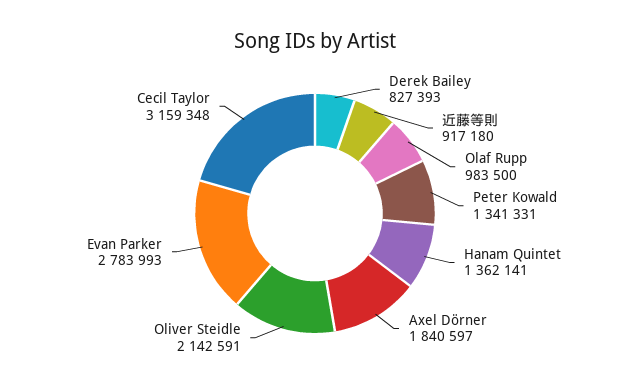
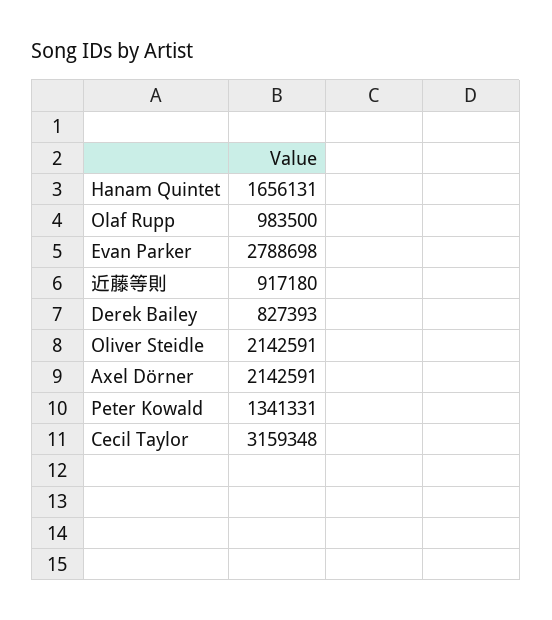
  {
    "Derek Bailey": 827393,
    "近藤等則": 917180,
    "Olaf Rupp": 983500,
    "Peter Kowald": 1341331,
-   "Hanam Quintet": 1362141,
+   "Hanam Quintet": 1656131,
-   "Axel Dörner": 1840597,
+   "Axel Dörner": 2142591,
    "Oliver Steidle": 2142591,
-   "Evan Parker": 2783993,
+   "Evan Parker": 2788698,
    "Cecil Taylor": 3159348
  }

